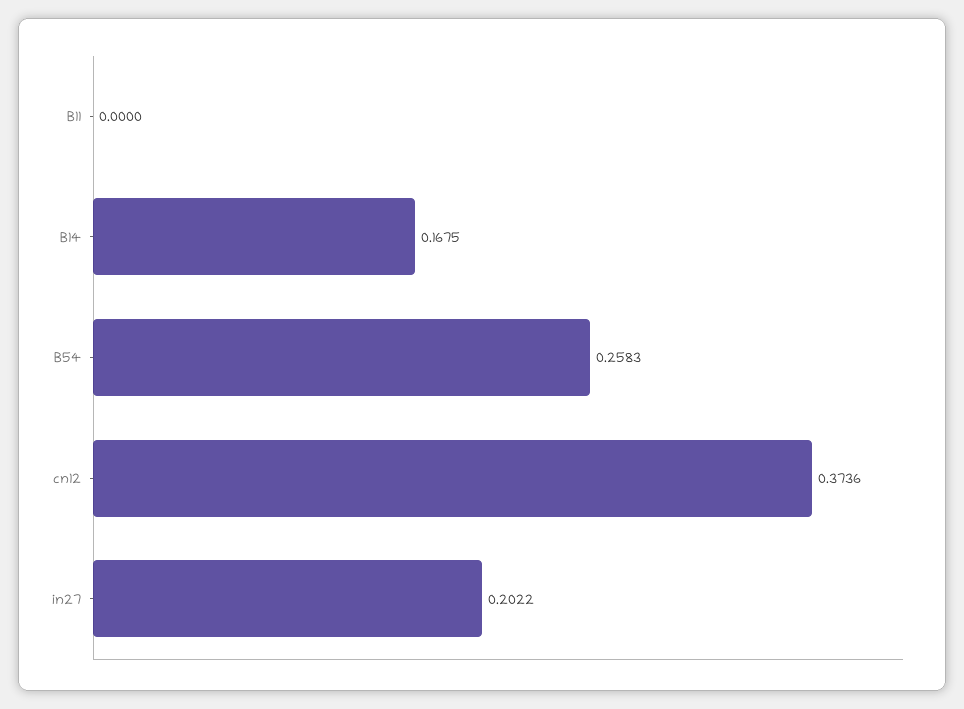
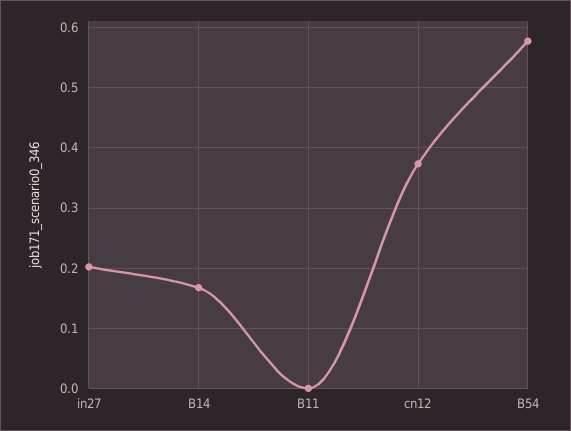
  {
    "B11": 0,
    "B14": 0.1675,
-   "B54": 0.2583,
+   "B54": 0.58,
    "cn12": 0.3736,
    "in27": 0.2022
  }

